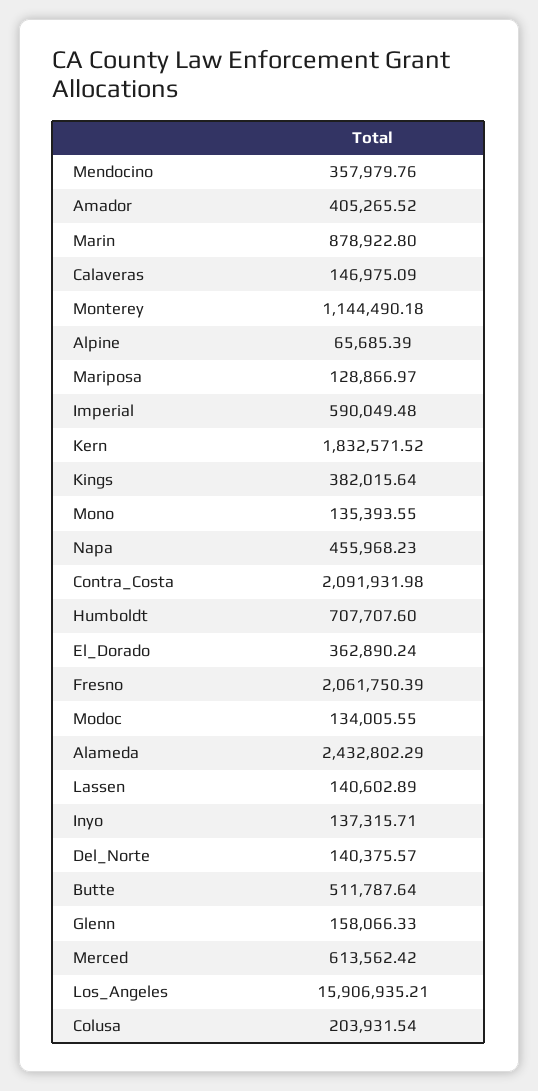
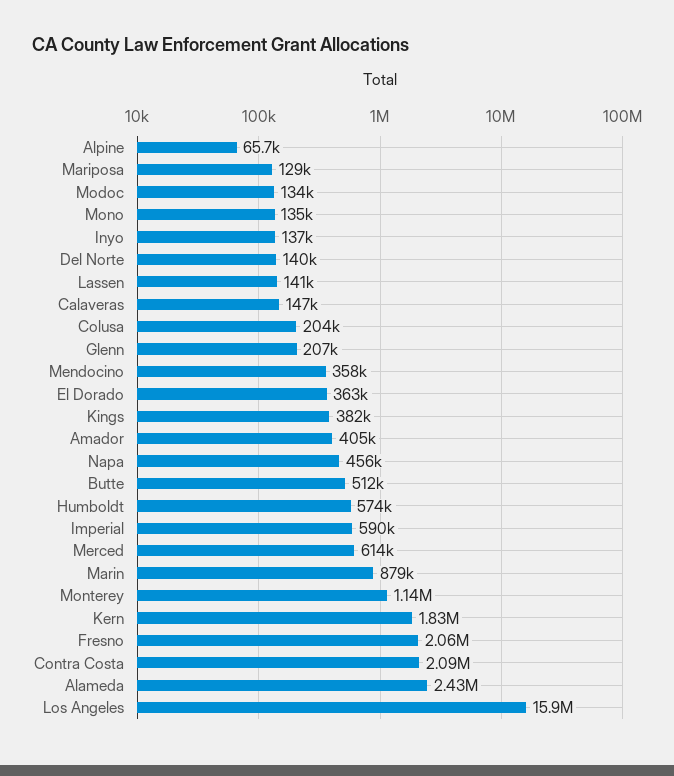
  {
    "Mendocino": 357979.76,
    "Amador": 405265.52,
    "Marin": 878922.8,
    "Calaveras": 146975.09,
    "Monterey": 1144490.18,
    "Alpine": 65685.39,
    "Mariposa": 128866.97,
    "Imperial": 590049.48,
    "Kern": 1832571.52,
    "Kings": 382015.64,
    "Mono": 135393.55,
    "Napa": 455968.23,
    "Contra_Costa": 2091931.98,
-   "Humboldt": 707707.6,
+   "Humboldt": 574000,
    "El_Dorado": 362890.24,
    "Fresno": 2061750.39,
    "Modoc": 134005.55,
    "Alameda": 2432802.29,
    "Lassen": 140602.89,
    "Inyo": 137315.71,
    "Del_Norte": 140375.57,
    "Butte": 511787.64,
-   "Glenn": 158066.33,
+   "Glenn": 207000,
    "Merced": 613562.42,
    "Los_Angeles": 15906935.21,
    "Colusa": 203931.54
  }

